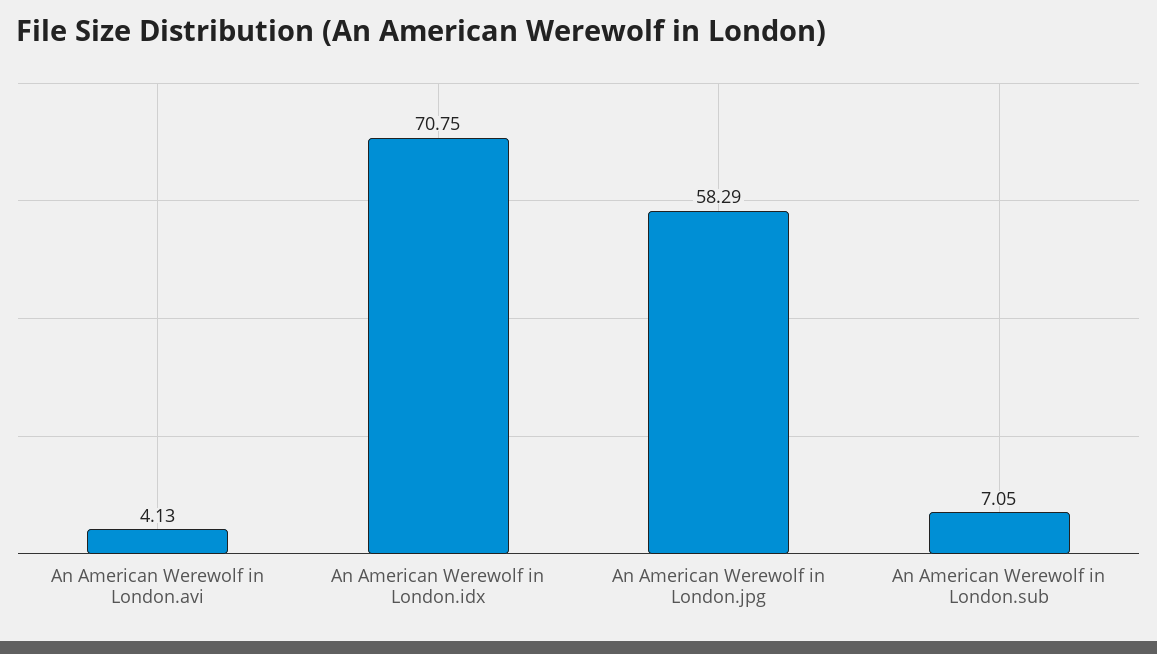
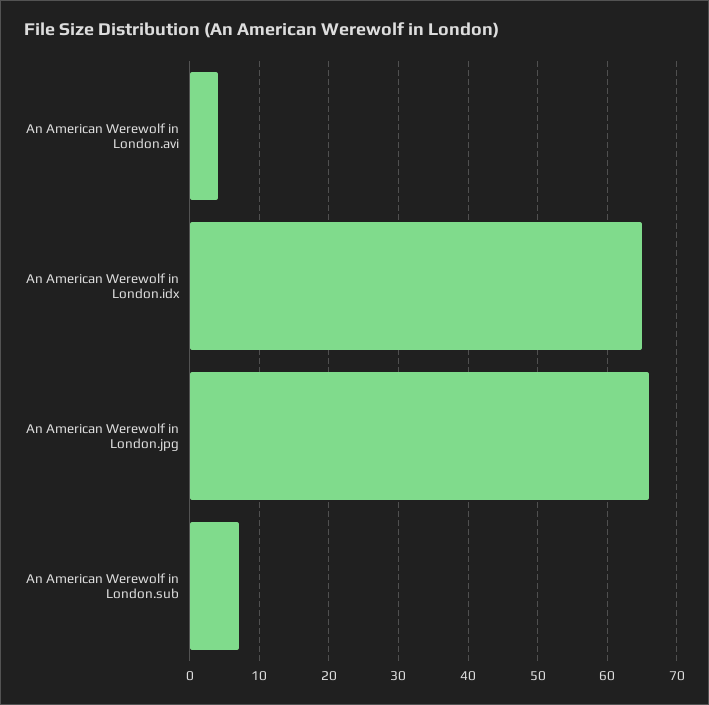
  {
    "An American Werewolf in London.avi": 4.13,
-   "An American Werewolf in London.idx": 70.75,
+   "An American Werewolf in London.idx": 65,
-   "An American Werewolf in London.jpg": 58.29,
+   "An American Werewolf in London.jpg": 66,
    "An American Werewolf in London.sub": 7.05
  }

